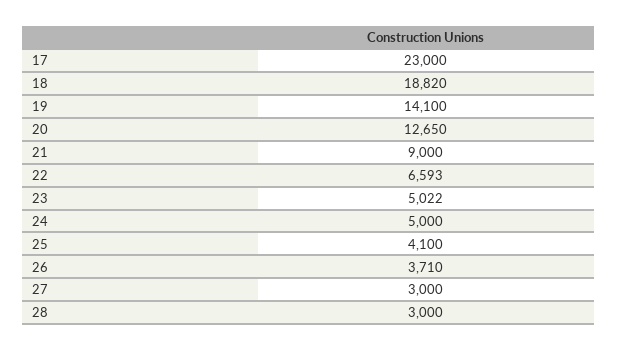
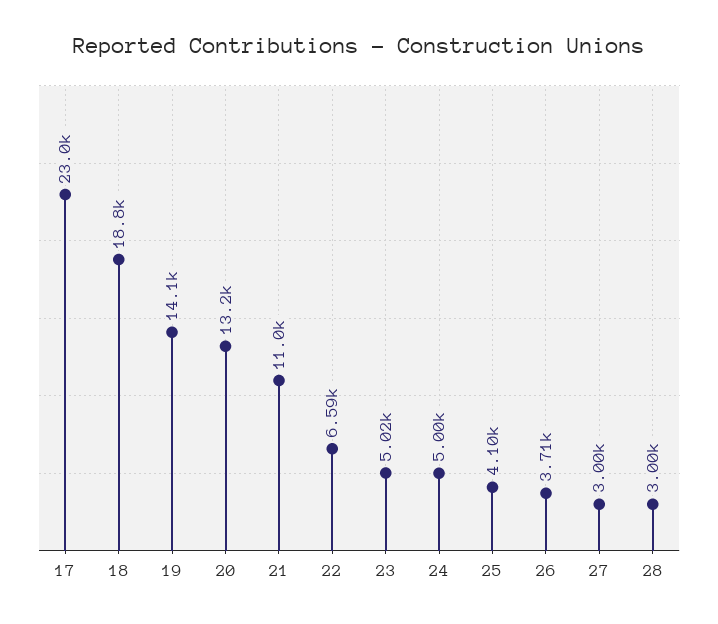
  {
    "17": 23000,
    "18": 18820,
    "19": 14100,
-   "20": 12650,
+   "20": 13200,
-   "21": 9000,
+   "21": 11000,
    "22": 6593,
    "23": 5022,
    "24": 5000,
    "25": 4100,
    "26": 3710,
    "27": 3000,
    "28": 3000
  }

